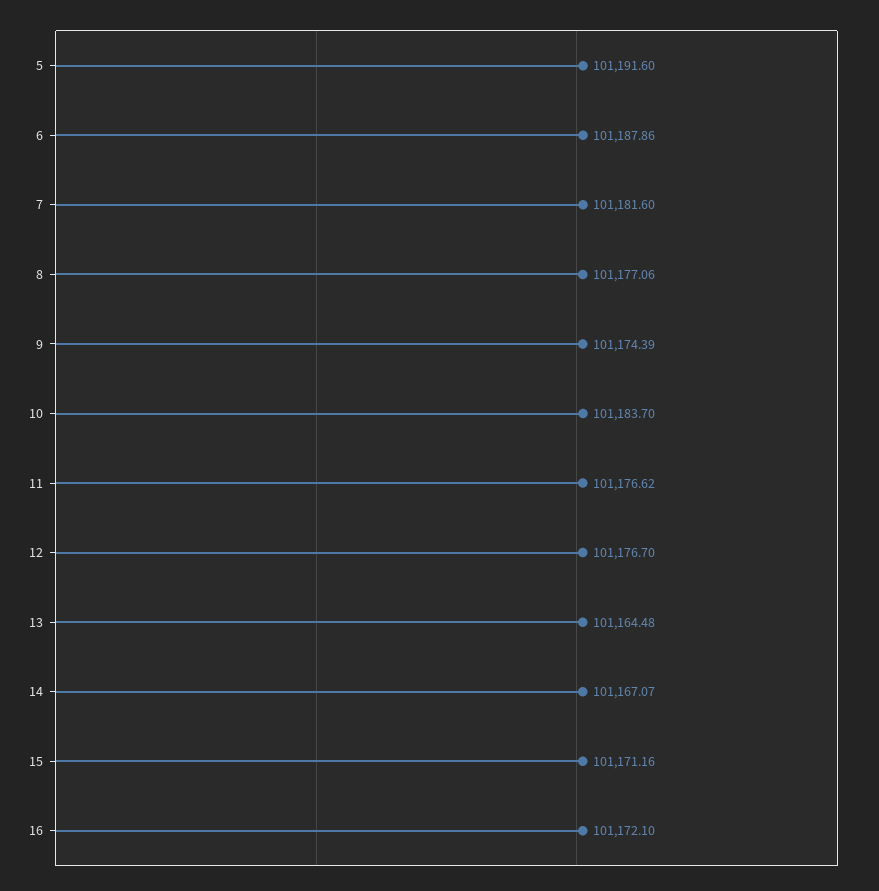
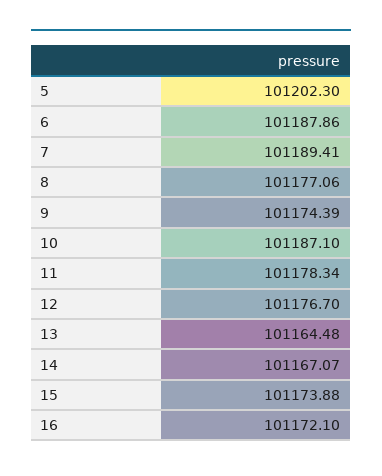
  {
-   "5": 101191.6,
+   "5": 101202.3,
    "6": 101187.86,
-   "7": 101181.6,
+   "7": 101189.41,
    "8": 101177.06,
    "9": 101174.39,
-   "10": 101183.7,
+   "10": 101187.1,
-   "11": 101176.62,
+   "11": 101178.34,
    "12": 101176.7,
    "13": 101164.48,
    "14": 101167.07,
-   "15": 101171.16,
+   "15": 101173.88,
    "16": 101172.1
  }

